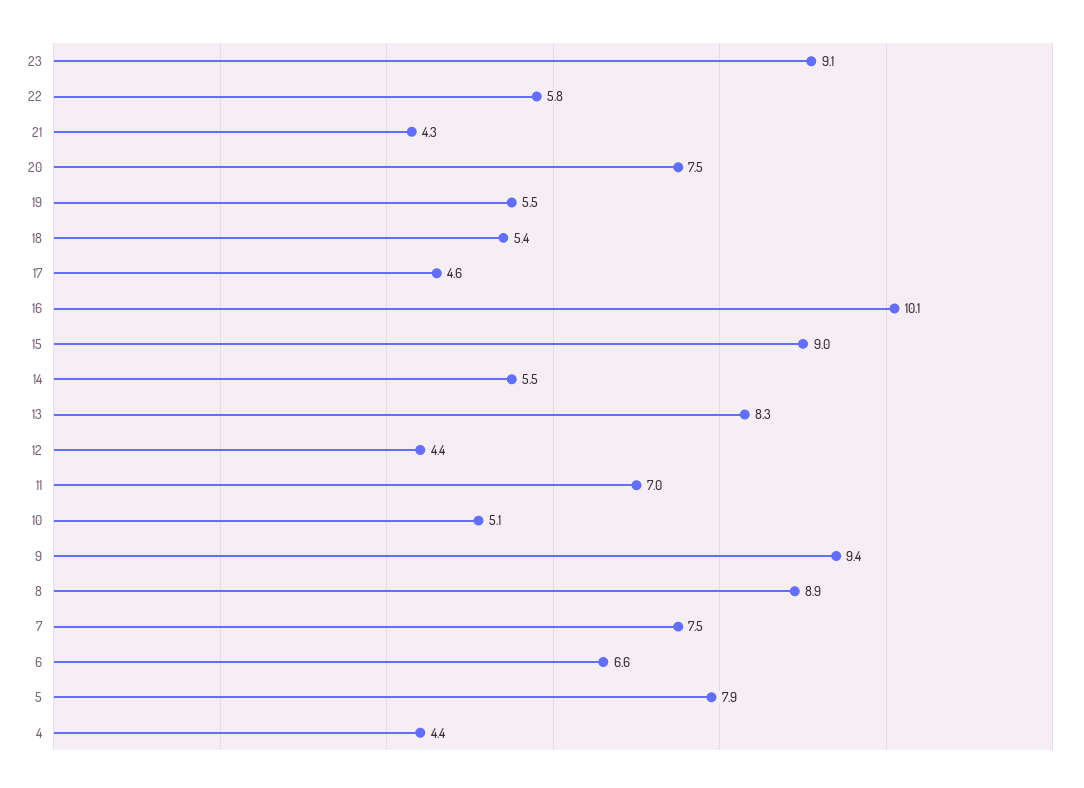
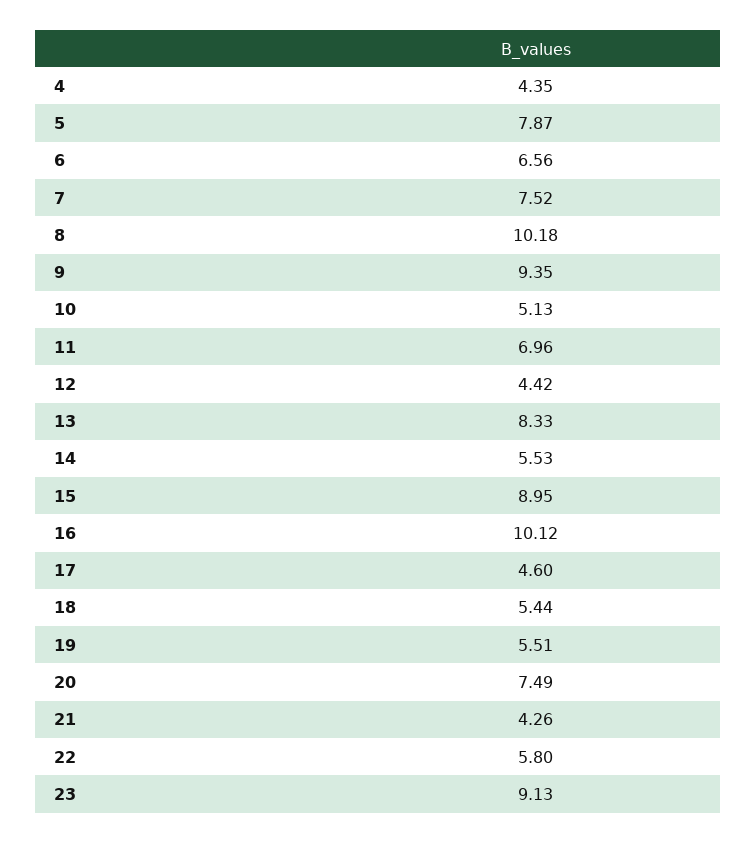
  {
    "23": 9.13,
    "22": 5.8,
    "21": 4.26,
    "20": 7.49,
    "19": 5.51,
    "18": 5.44,
    "17": 4.6,
    "16": 10.12,
    "15": 8.95,
    "14": 5.53,
    "13": 8.33,
    "12": 4.42,
    "11": 6.96,
    "10": 5.13,
    "9": 9.35,
-   "8": 8.9,
+   "8": 10.18,
    "7": 7.52,
    "6": 6.56,
    "5": 7.87,
    "4": 4.35
  }

